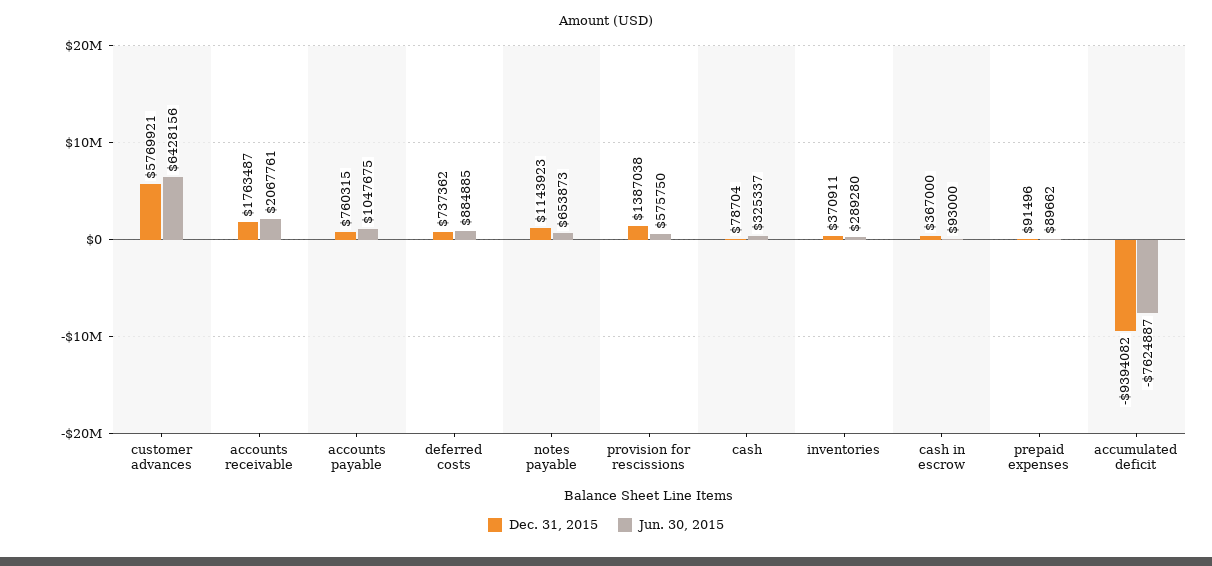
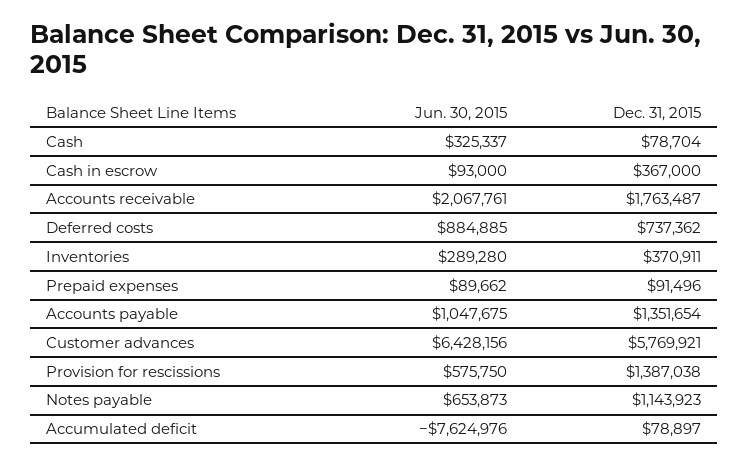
  {
    "Dec. 31, 2015": {
      "customer advances": 5769921,
      "accounts receivable": 1763487,
-     "accounts payable": 760315,
+     "accounts payable": 1351654,
      "deferred costs": 737362,
      "notes payable": 1143923,
      "provision for rescissions": 1387038,
      "cash": 78704,
      "inventories": 370911,
      "cash in escrow": 367000,
      "prepaid expenses": 91496,
-     "accumulated deficit": -9394082
+     "accumulated deficit": 78897
    },
    "Jun. 30, 2015": {
      "customer advances": 6428156,
      "accounts receivable": 2067761,
      "accounts payable": 1047675,
      "deferred costs": 884885,
      "notes payable": 653873,
      "provision for rescissions": 575750,
      "cash": 325337,
      "inventories": 289280,
      "cash in escrow": 93000,
      "prepaid expenses": 89662,
-     "accumulated deficit": -7624887
+     "accumulated deficit": -7624976
    }
  }

